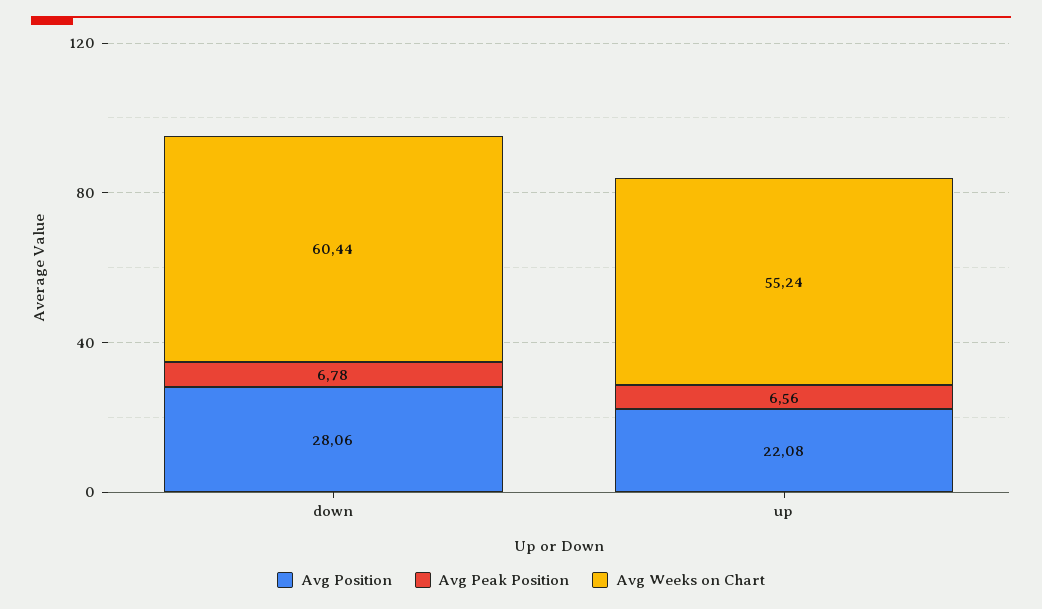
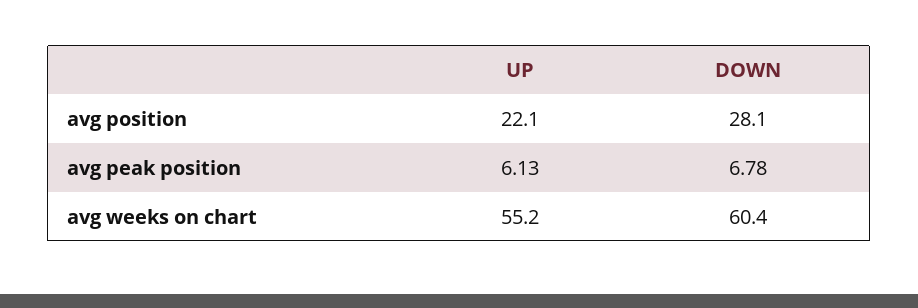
  {
    "Avg Position": {
      "down": 28.06,
      "up": 22.08
    },
    "Avg Peak Position": {
      "down": 6.78,
-     "up": 6.56
+     "up": 6.13
    },
    "Avg Weeks on Chart": {
      "down": 60.44,
      "up": 55.24
    }
  }

